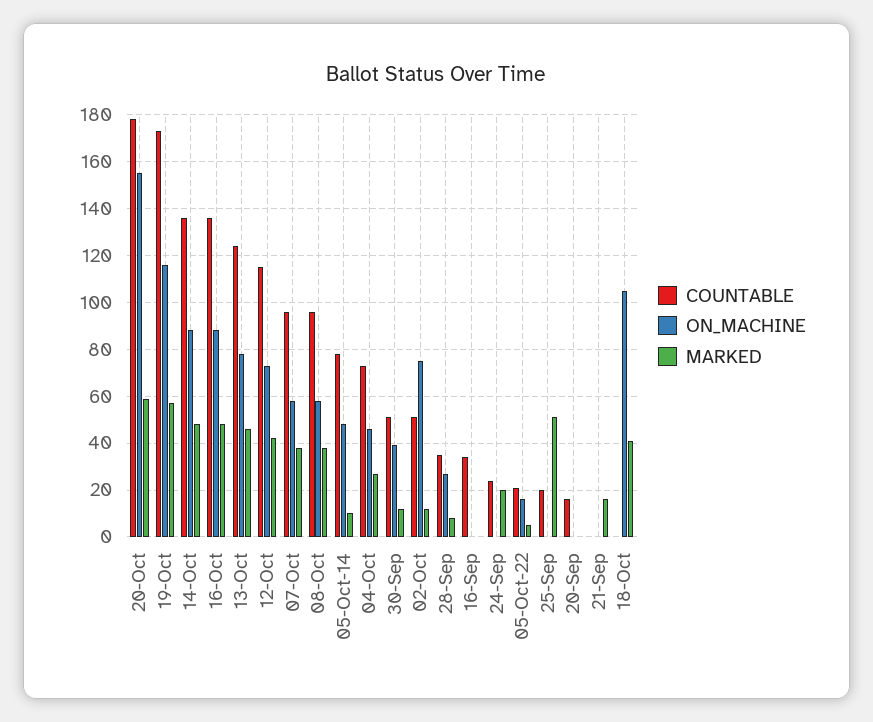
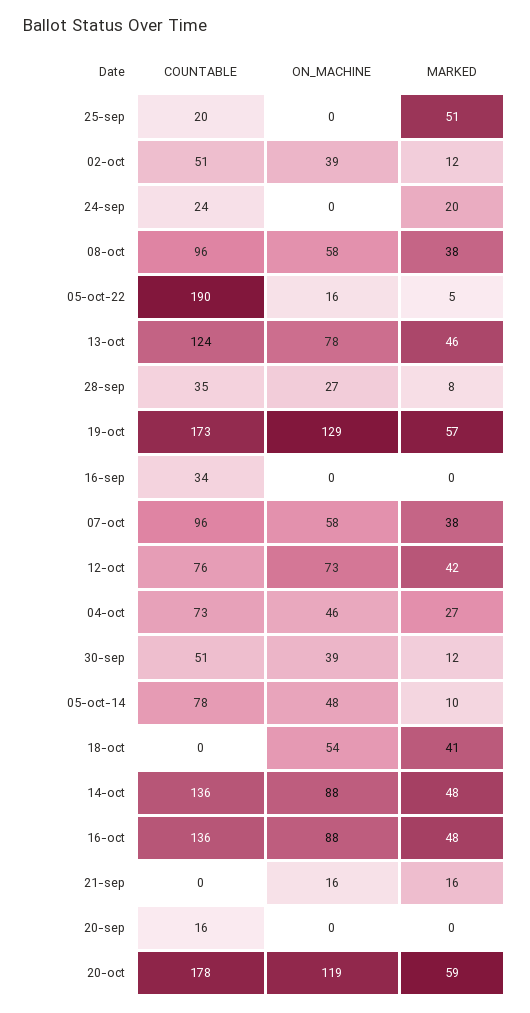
  {
    "COUNTABLE": {
      "20-Oct": 178,
      "19-Oct": 173,
      "14-Oct": 136,
      "16-Oct": 136,
      "13-Oct": 124,
-     "12-Oct": 115,
+     "12-Oct": 76,
      "07-Oct": 96,
      "08-Oct": 96,
      "05-Oct-14": 78,
      "04-Oct": 73,
      "30-Sep": 51,
      "02-Oct": 51,
      "28-Sep": 35,
      "16-Sep": 34,
      "24-Sep": 24,
-     "05-Oct-22": 20,
+     "05-Oct-22": 190,
      "25-Sep": 20,
      "20-Sep": 16,
      "21-Sep": 0,
      "18-Oct": 0
    },
    "ON_MACHINE": {
-     "20-Oct": 155,
+     "20-Oct": 119,
-     "19-Oct": 115,
+     "19-Oct": 129,
      "14-Oct": 88,
      "16-Oct": 88,
      "13-Oct": 78,
      "12-Oct": 73,
      "07-Oct": 58,
      "08-Oct": 58,
      "05-Oct-14": 48,
      "04-Oct": 46,
      "30-Sep": 39,
-     "02-Oct": 75,
+     "02-Oct": 39,
      "28-Sep": 27,
      "16-Sep": 0,
      "24-Sep": 0,
      "05-Oct-22": 16,
      "25-Sep": 0,
      "20-Sep": 0,
-     "21-Sep": 0,
+     "21-Sep": 16,
-     "18-Oct": 105
+     "18-Oct": 54
    },
    "MARKED": {
      "20-Oct": 59,
      "19-Oct": 57,
      "14-Oct": 48,
      "16-Oct": 48,
      "13-Oct": 46,
      "12-Oct": 42,
      "07-Oct": 38,
      "08-Oct": 38,
      "05-Oct-14": 10,
      "04-Oct": 27,
      "30-Sep": 12,
      "02-Oct": 12,
      "28-Sep": 8,
      "16-Sep": 0,
      "24-Sep": 20,
      "05-Oct-22": 5,
      "25-Sep": 51,
      "20-Sep": 0,
      "21-Sep": 16,
      "18-Oct": 41
    }
  }

